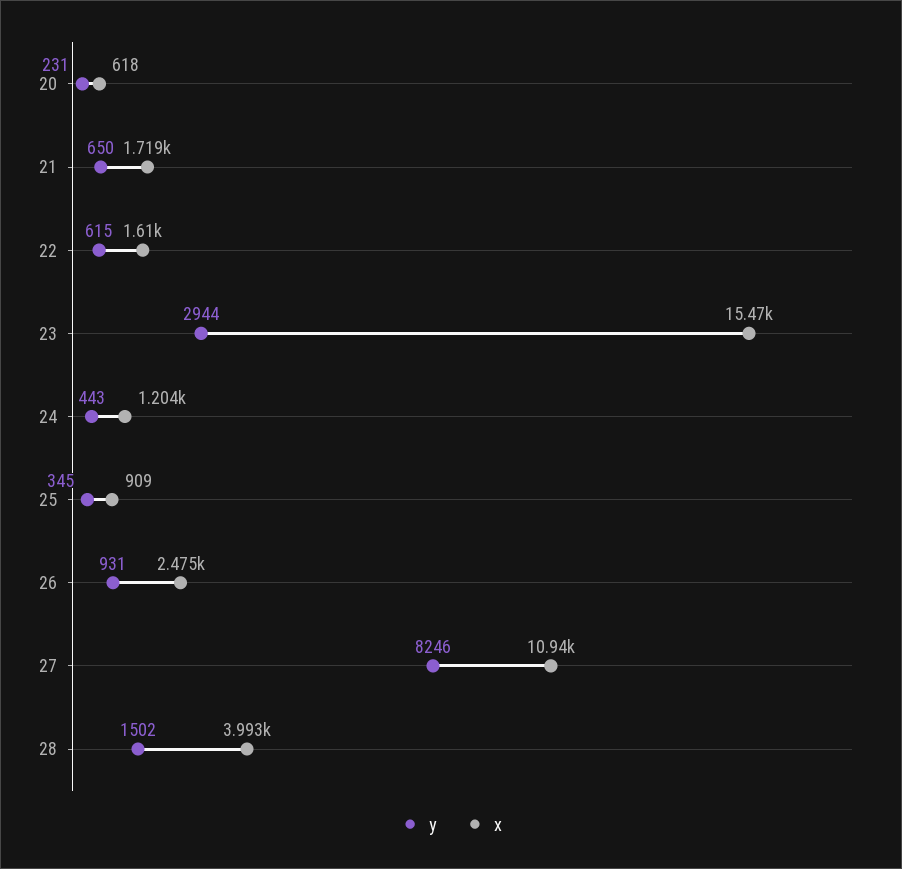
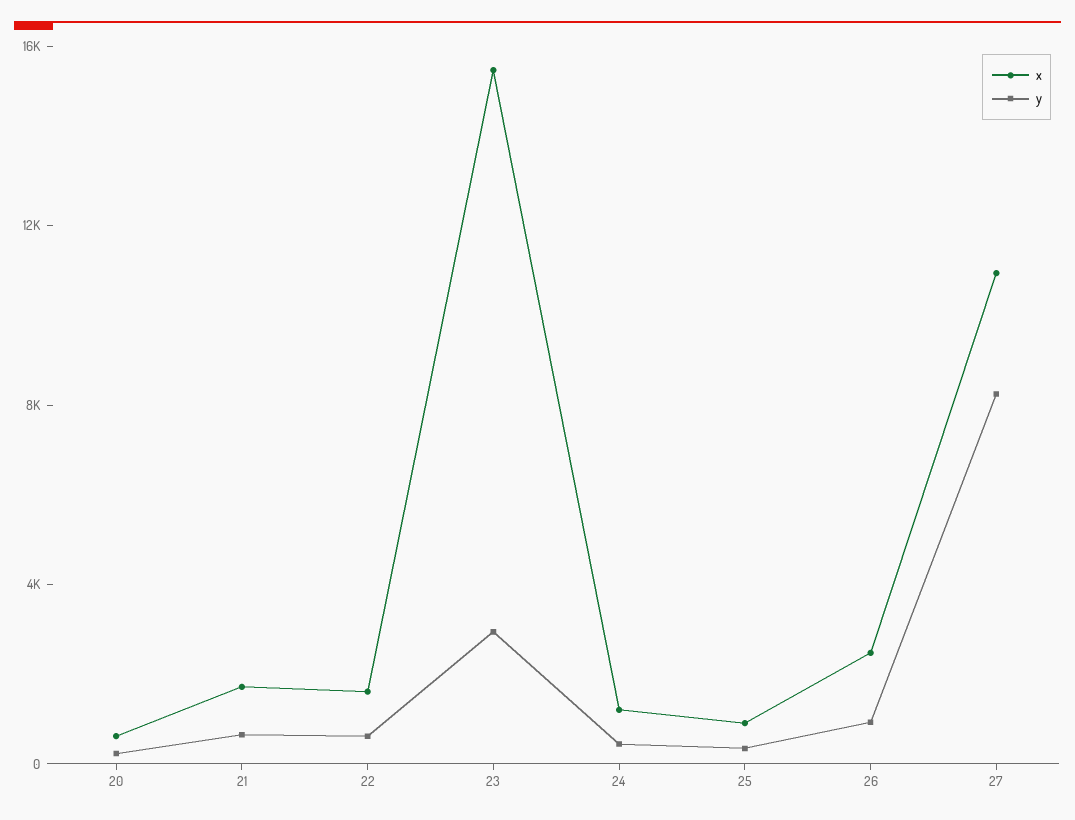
  {
    "y": {
      "20": 231,
      "21": 650,
      "22": 615,
      "23": 2944,
      "24": 443,
      "25": 345,
      "26": 931,
-     "27": 8246,
+     "27": 8246
-     "28": 1502
    },
    "x": {
      "20": 618,
      "21": 1719,
      "22": 1610,
      "23": 15470,
      "24": 1204,
      "25": 909,
      "26": 2475,
-     "27": 10940,
+     "27": 10940
-     "28": 3993
    }
  }

